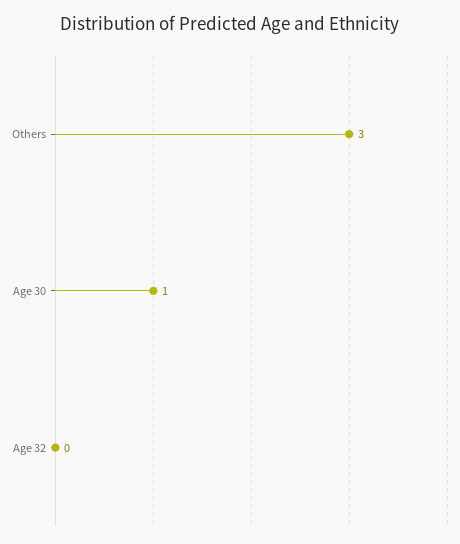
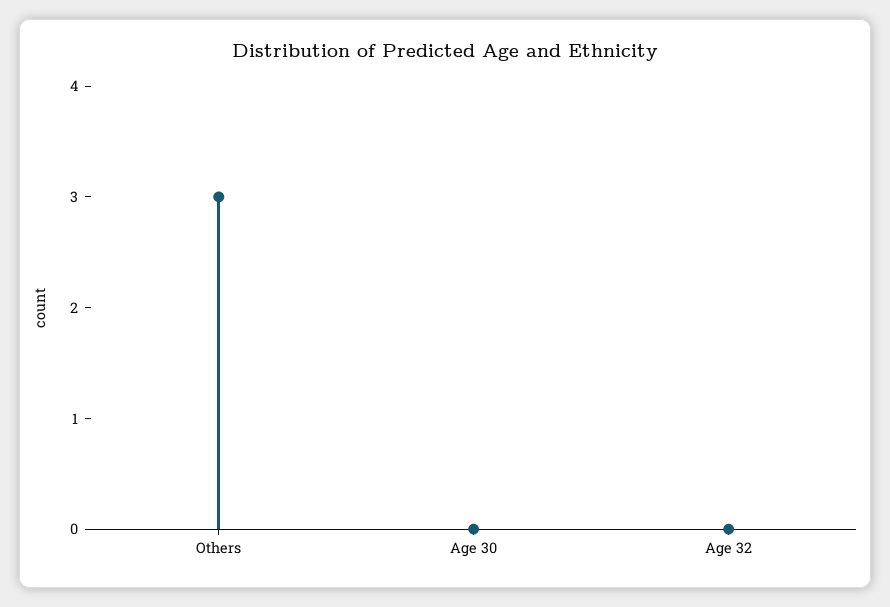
  {
    "Others": 3,
-   "Age 30": 1,
+   "Age 30": 0,
    "Age 32": 0
  }

